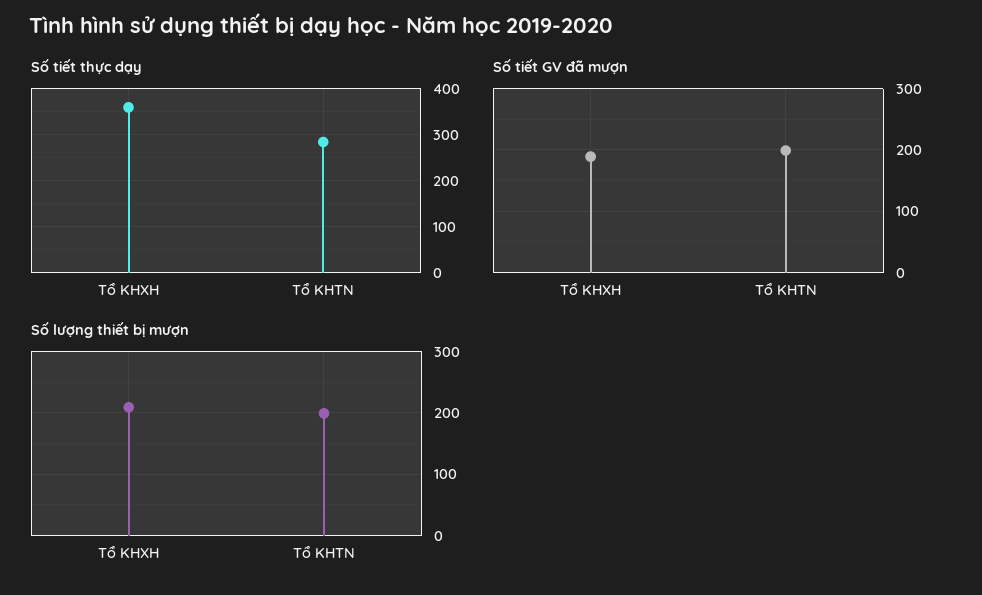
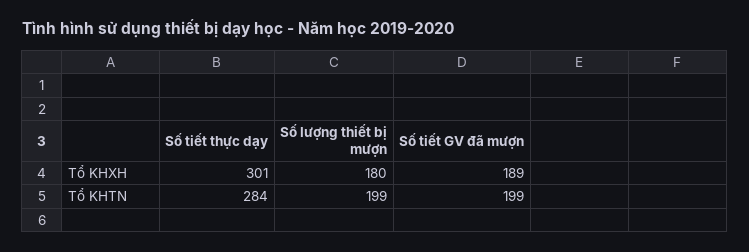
  {
    "Số tiết thực dạy": {
-     "Tổ KHXH": 360,
+     "Tổ KHXH": 301,
      "Tổ KHTN": 284
    },
    "Số tiết GV đã mượn": {
      "Tổ KHXH": 189,
      "Tổ KHTN": 199
    },
    "Số lượng thiết bị mượn": {
-     "Tổ KHXH": 210,
+     "Tổ KHXH": 180,
      "Tổ KHTN": 199
    }
  }

